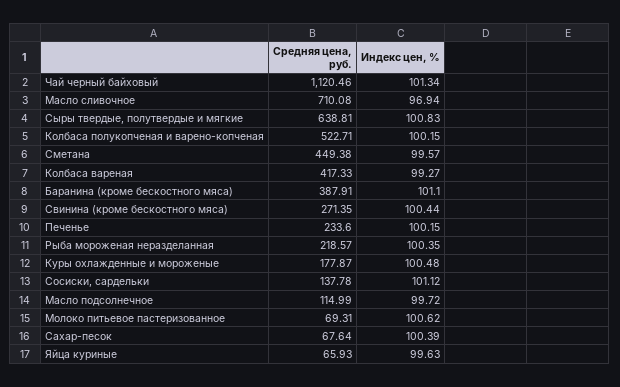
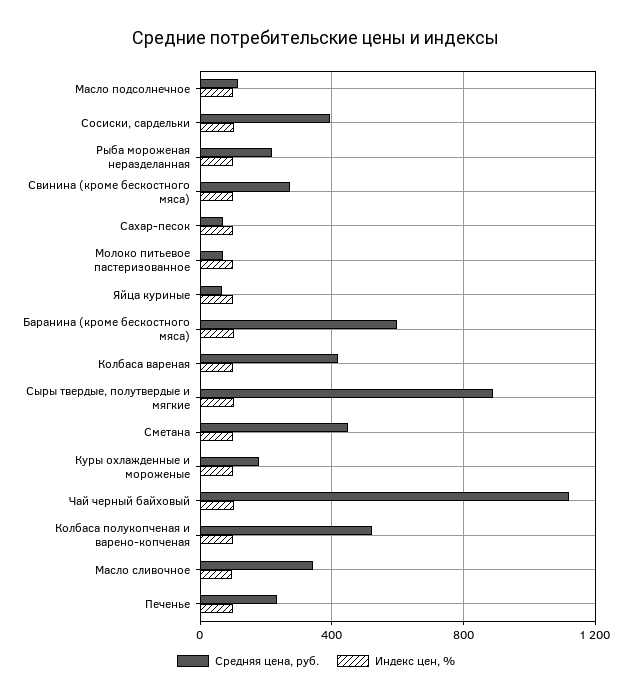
  {
    "Средняя цена, руб.": {
      "Чай черный байховый": 1120.46,
-     "Масло сливочное": 710.08,
+     "Масло сливочное": 350,
-     "Сыры твердые, полутвердые и мягкие": 638.81,
+     "Сыры твердые, полутвердые и мягкие": 900,
      "Колбаса полукопченая и варено-копченая": 522.71,
      "Сметана": 449.38,
      "Колбаса вареная": 417.33,
-     "Баранина (кроме бескостного мяса)": 387.91,
+     "Баранина (кроме бескостного мяса)": 600,
      "Свинина (кроме бескостного мяса)": 271.35,
      "Печенье": 233.6,
      "Рыба мороженая неразделанная": 218.57,
      "Куры охлажденные и мороженые": 177.87,
-     "Сосиски, сардельки": 137.78,
+     "Сосиски, сардельки": 400,
      "Масло подсолнечное": 114.99,
      "Молоко питьевое пастеризованное": 69.31,
      "Сахар-песок": 67.64,
      "Яйца куриные": 65.93
    },
    "Индекс цен, %": {
      "Чай черный байховый": 101.34,
      "Масло сливочное": 96.94,
      "Сыры твердые, полутвердые и мягкие": 100.83,
      "Колбаса полукопченая и варено-копченая": 100.15,
      "Сметана": 99.57,
      "Колбаса вареная": 99.27,
      "Баранина (кроме бескостного мяса)": 101.1,
      "Свинина (кроме бескостного мяса)": 100.44,
      "Печенье": 100.15,
      "Рыба мороженая неразделанная": 100.35,
      "Куры охлажденные и мороженые": 100.48,
      "Сосиски, сардельки": 101.12,
      "Масло подсолнечное": 99.72,
      "Молоко питьевое пастеризованное": 100.62,
      "Сахар-песок": 100.39,
      "Яйца куриные": 99.63
    }
  }

